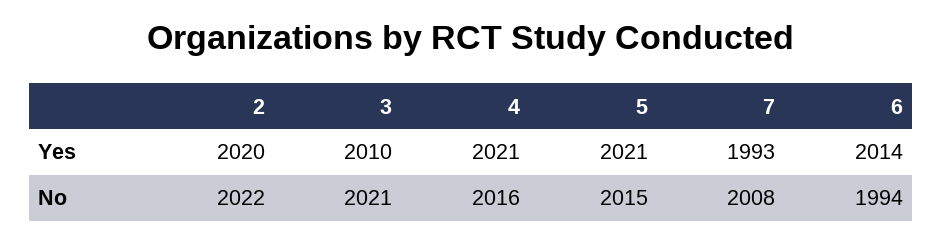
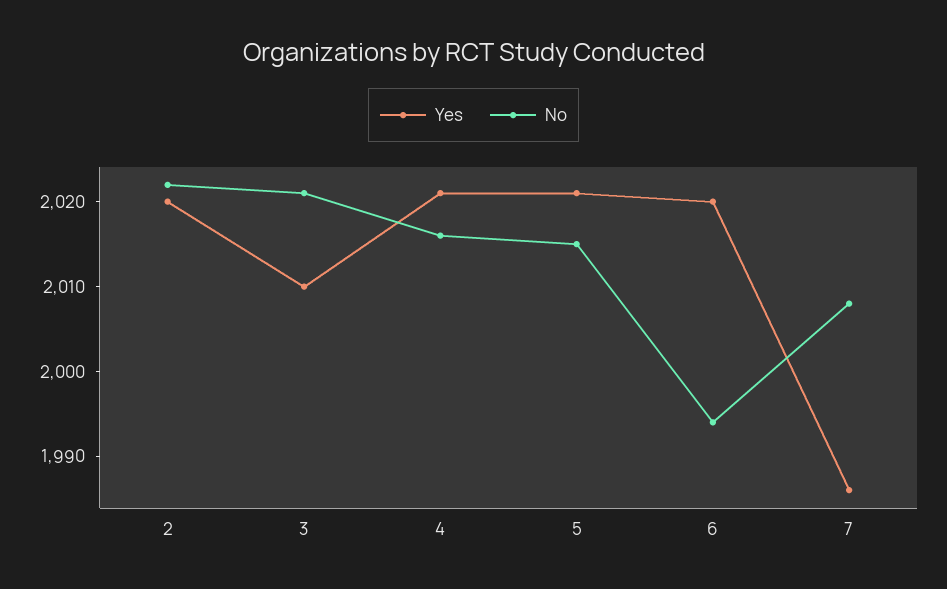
  {
    "Yes": {
      "2": 2020,
      "3": 2010,
      "4": 2021,
      "5": 2021,
-     "7": 1993,
+     "7": 1986,
-     "6": 2014
+     "6": 2020
    },
    "No": {
      "2": 2022,
      "3": 2021,
      "4": 2016,
      "5": 2015,
      "7": 2008,
      "6": 1994
    }
  }

